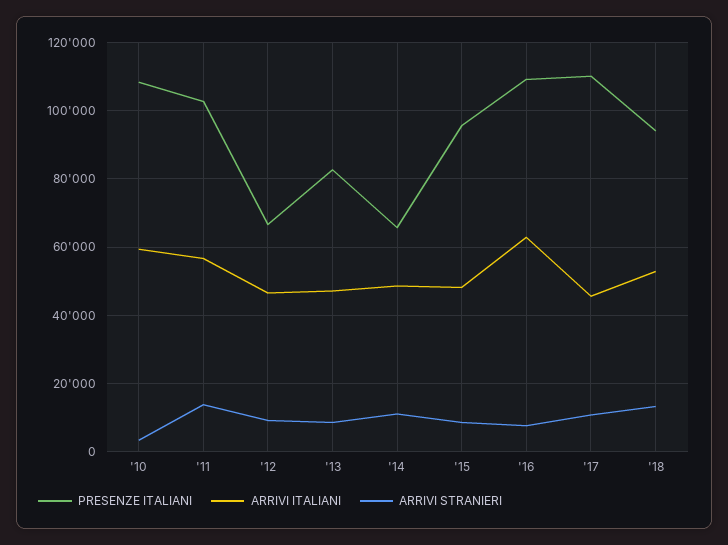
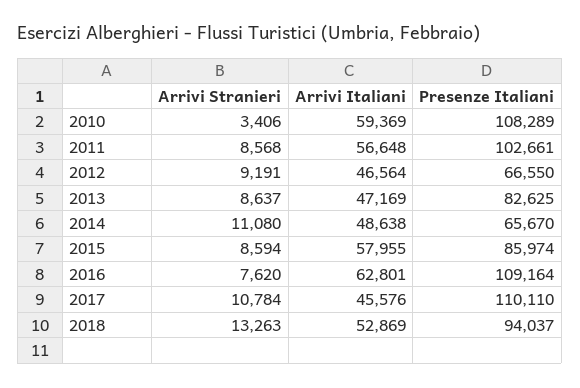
  {
    "PRESENZE ITALIANI": {
      "'10": 108289,
      "'11": 102661,
      "'12": 66550,
      "'13": 82625,
      "'14": 65670,
-     "'15": 96000,
+     "'15": 85974,
      "'16": 109164,
      "'17": 110110,
      "'18": 94037
    },
    "ARRIVI ITALIANI": {
      "'10": 59369,
      "'11": 56648,
      "'12": 46564,
      "'13": 47169,
      "'14": 48638,
-     "'15": 48000,
+     "'15": 57955,
      "'16": 62801,
      "'17": 45576,
      "'18": 52869
    },
    "ARRIVI STRANIERI": {
      "'10": 3406,
-     "'11": 14000,
+     "'11": 8568,
      "'12": 9191,
      "'13": 8637,
      "'14": 11080,
      "'15": 8594,
      "'16": 7620,
      "'17": 10784,
      "'18": 13263
    }
  }

